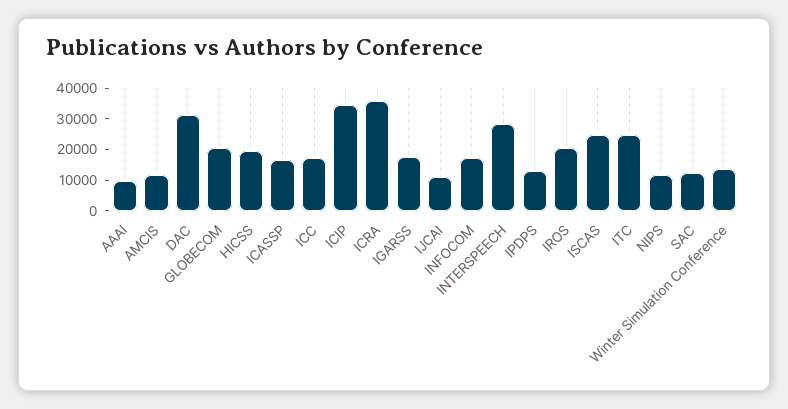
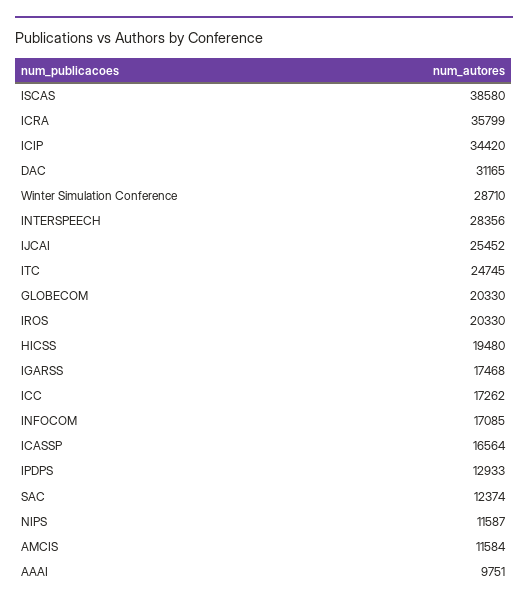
  {
    "AAAI": 9751,
    "AMCIS": 11584,
    "DAC": 31165,
    "GLOBECOM": 20330,
    "HICSS": 19480,
    "ICASSP": 16564,
    "ICC": 17262,
    "ICIP": 34420,
    "ICRA": 35799,
    "IGARSS": 17468,
-   "IJCAI": 10000,
+   "IJCAI": 25452,
    "INFOCOM": 17085,
    "INTERSPEECH": 28356,
    "IPDPS": 12933,
    "IROS": 20330,
-   "ISCAS": 25000,
+   "ISCAS": 38580,
    "ITC": 24745,
    "NIPS": 11587,
    "SAC": 12374,
-   "Winter Simulation Conference": 15000
+   "Winter Simulation Conference": 28710
  }

